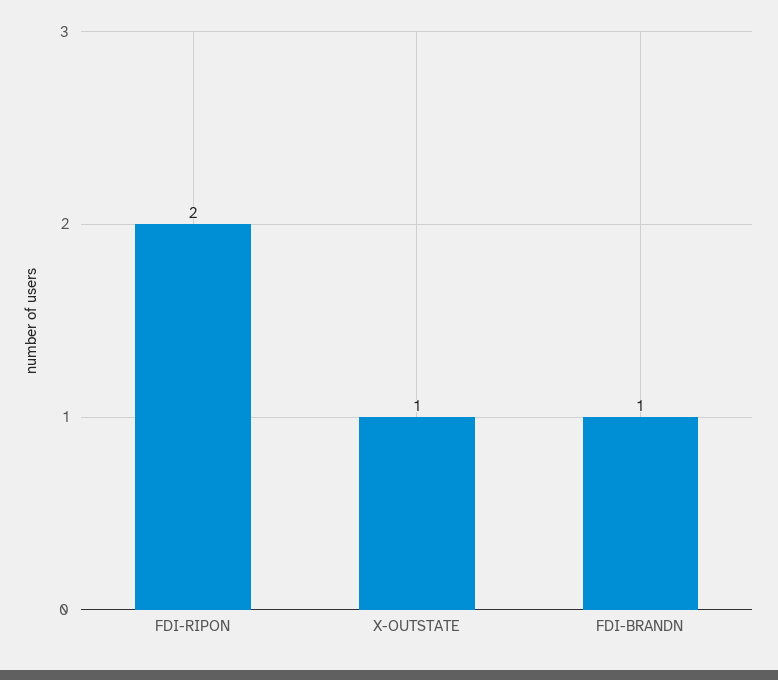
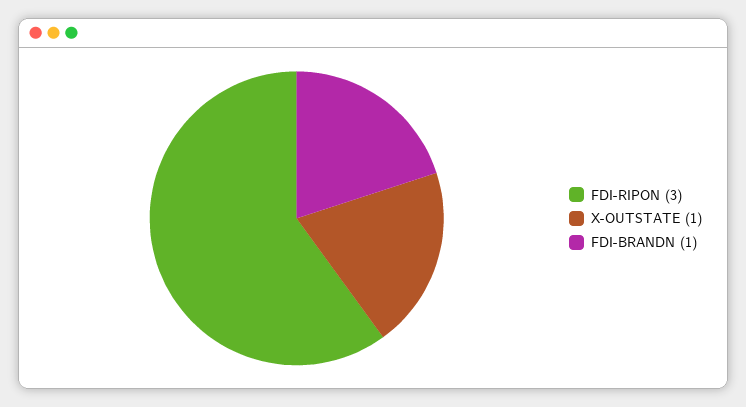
  {
-   "FDI-RIPON": 2,
+   "FDI-RIPON": 3,
    "X-OUTSTATE": 1,
    "FDI-BRANDN": 1
  }

